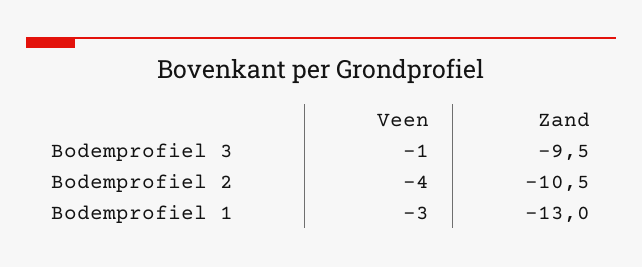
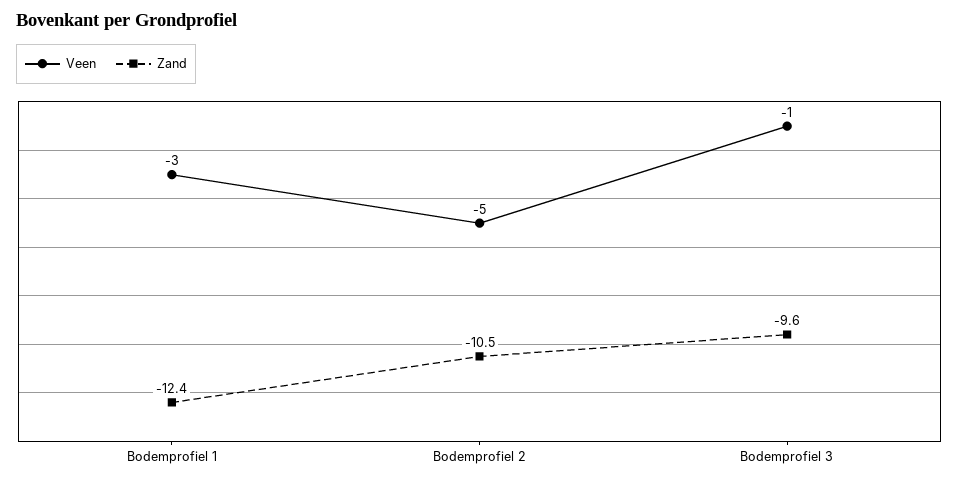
  {
    "Veen": {
      "Bodemprofiel 3": -1,
-     "Bodemprofiel 2": -4,
+     "Bodemprofiel 2": -5,
      "Bodemprofiel 1": -3
    },
    "Zand": {
-     "Bodemprofiel 3": -9.5,
+     "Bodemprofiel 3": -9.6,
      "Bodemprofiel 2": -10.5,
-     "Bodemprofiel 1": -13
+     "Bodemprofiel 1": -12.4
    }
  }

